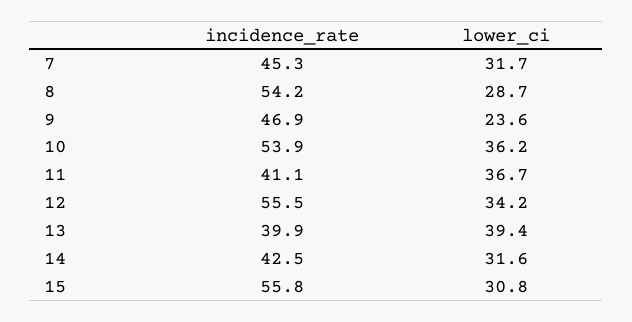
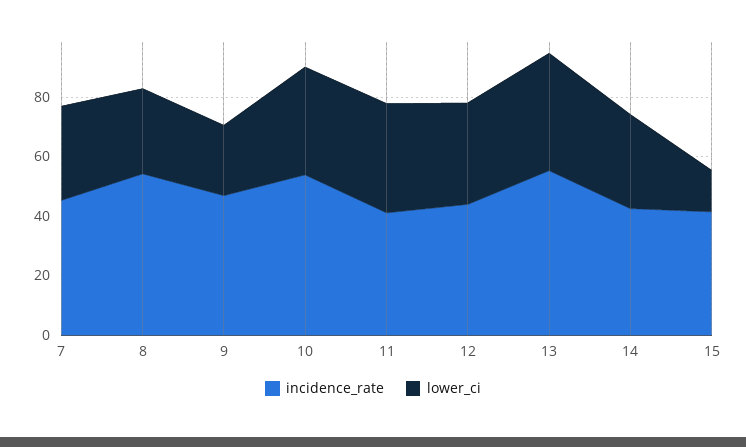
  {
    "incidence_rate": {
      "7": 45.3,
      "8": 54.2,
      "9": 46.9,
      "10": 53.9,
      "11": 41.1,
-     "12": 55.5,
+     "12": 45,
-     "13": 39.9,
+     "13": 55,
      "14": 42.5,
-     "15": 55.8
+     "15": 40
    },
    "lower_ci": {
      "7": 31.7,
      "8": 28.7,
      "9": 23.6,
      "10": 36.2,
      "11": 36.7,
      "12": 34.2,
      "13": 39.4,
      "14": 31.6,
-     "15": 30.8
+     "15": 15
    }
  }

